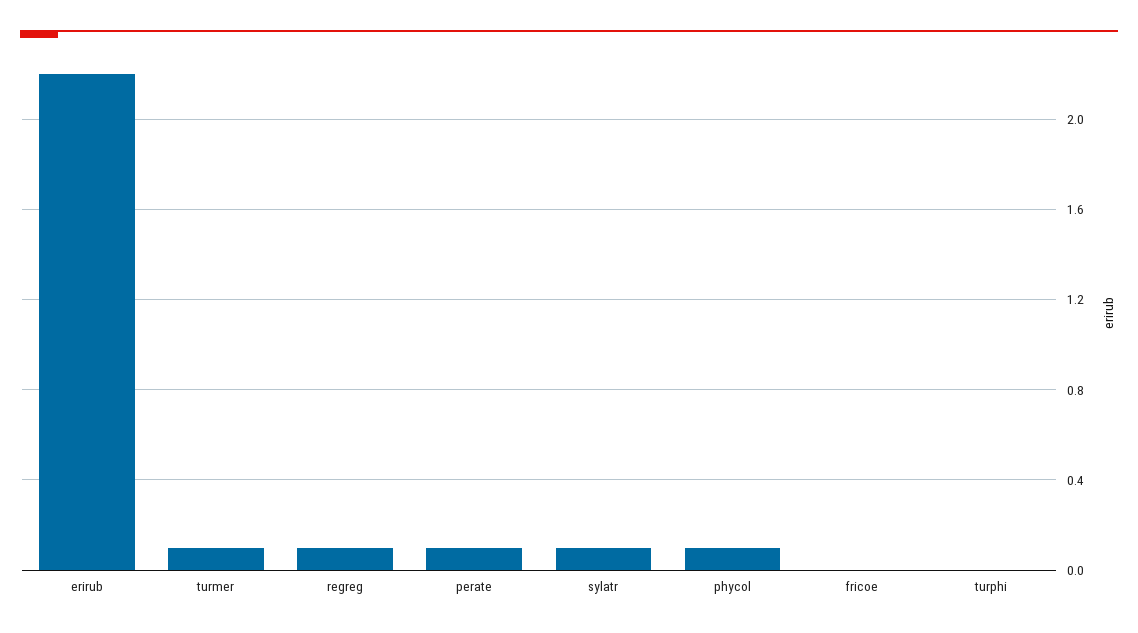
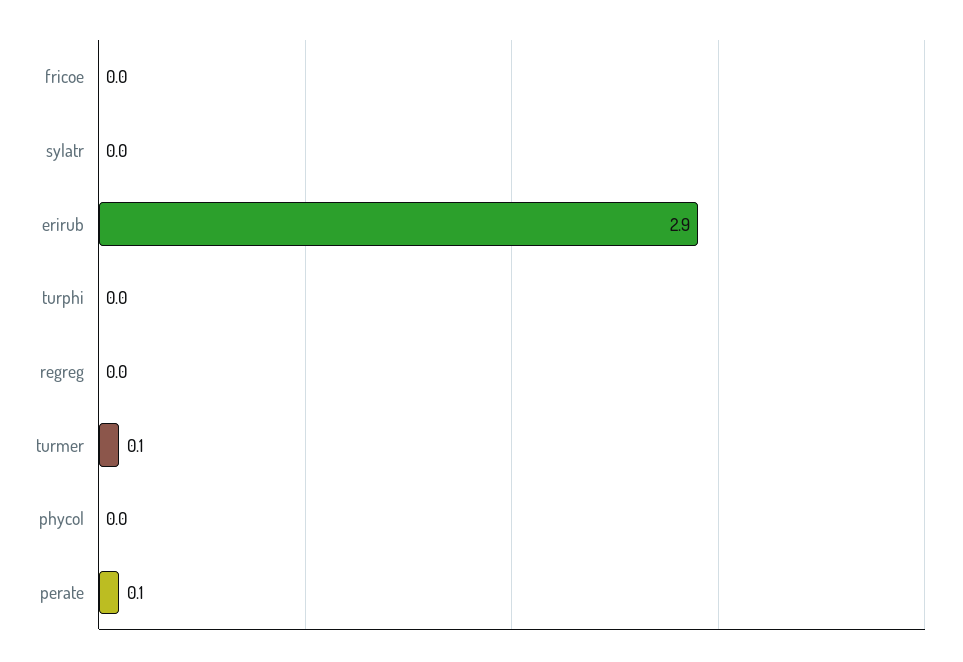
  {
-   "erirub": 2.2,
+   "erirub": 2.9,
    "turmer": 0.1,
-   "regreg": 0.1,
+   "regreg": 0,
    "perate": 0.1,
-   "sylatr": 0.1,
+   "sylatr": 0,
-   "phycol": 0.1,
+   "phycol": 0,
    "fricoe": 0,
    "turphi": 0
  }

